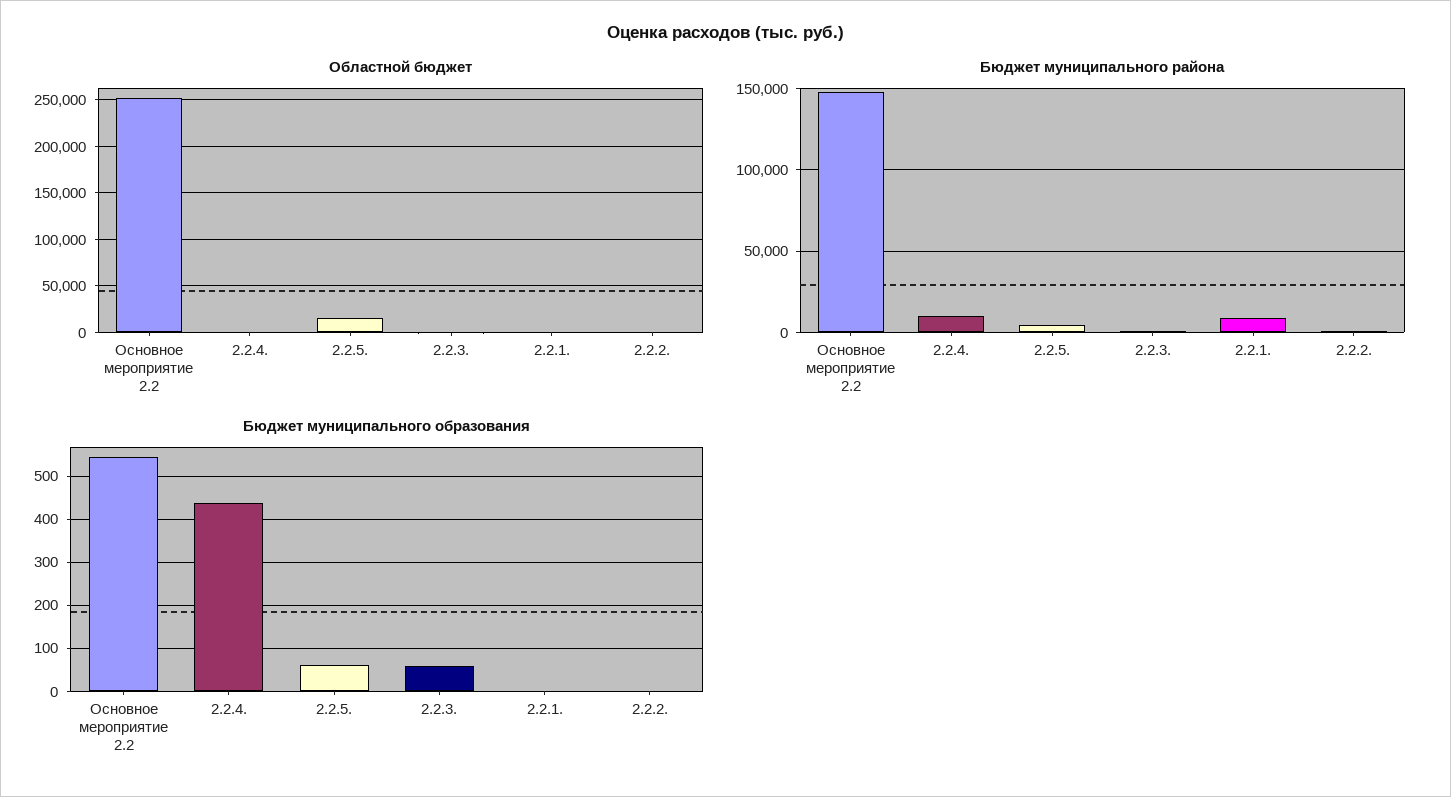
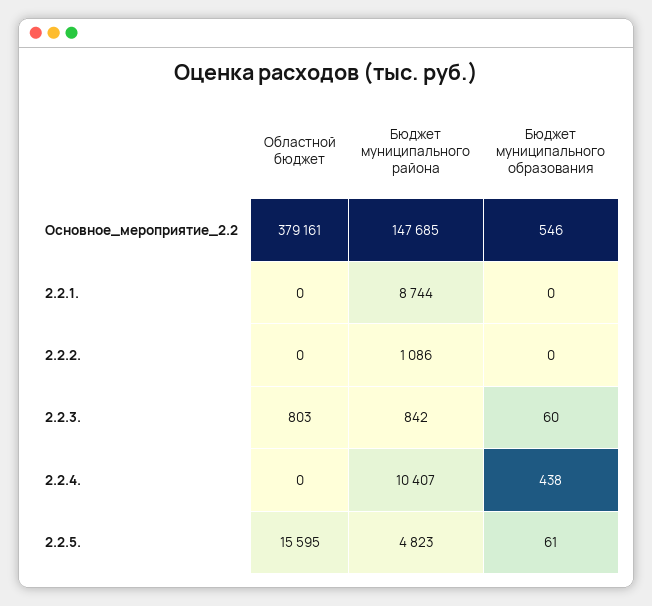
  {
    "Областной бюджет": {
-     "Основное мероприятие 2.2": 250000,
+     "Основное мероприятие 2.2": 379161,
      "2.2.4.": 0,
      "2.2.5.": 15595,
      "2.2.3.": 803,
      "2.2.1.": 0,
      "2.2.2.": 0
    },
    "Бюджет муниципального района": {
      "Основное мероприятие 2.2": 147685,
      "2.2.4.": 10407,
      "2.2.5.": 4823,
      "2.2.3.": 842,
      "2.2.1.": 8744,
      "2.2.2.": 1086
    },
    "Бюджет муниципального образования": {
      "Основное мероприятие 2.2": 546,
      "2.2.4.": 438,
      "2.2.5.": 61,
      "2.2.3.": 60,
      "2.2.1.": 0,
      "2.2.2.": 0
    }
  }

